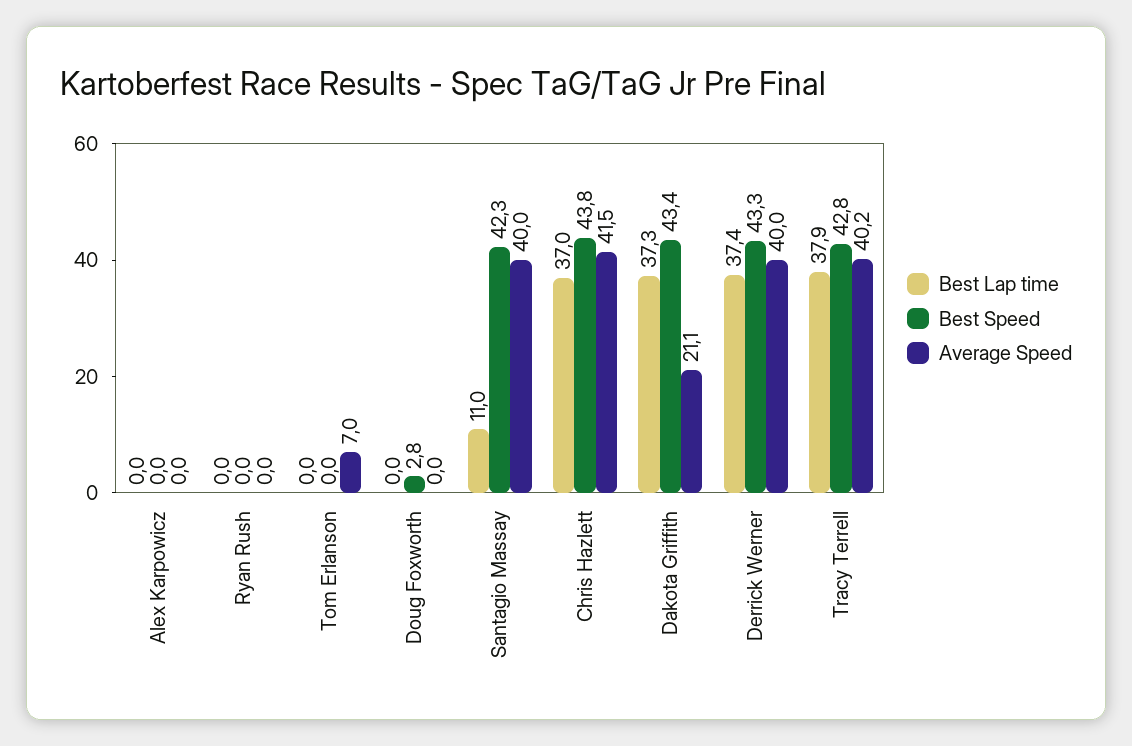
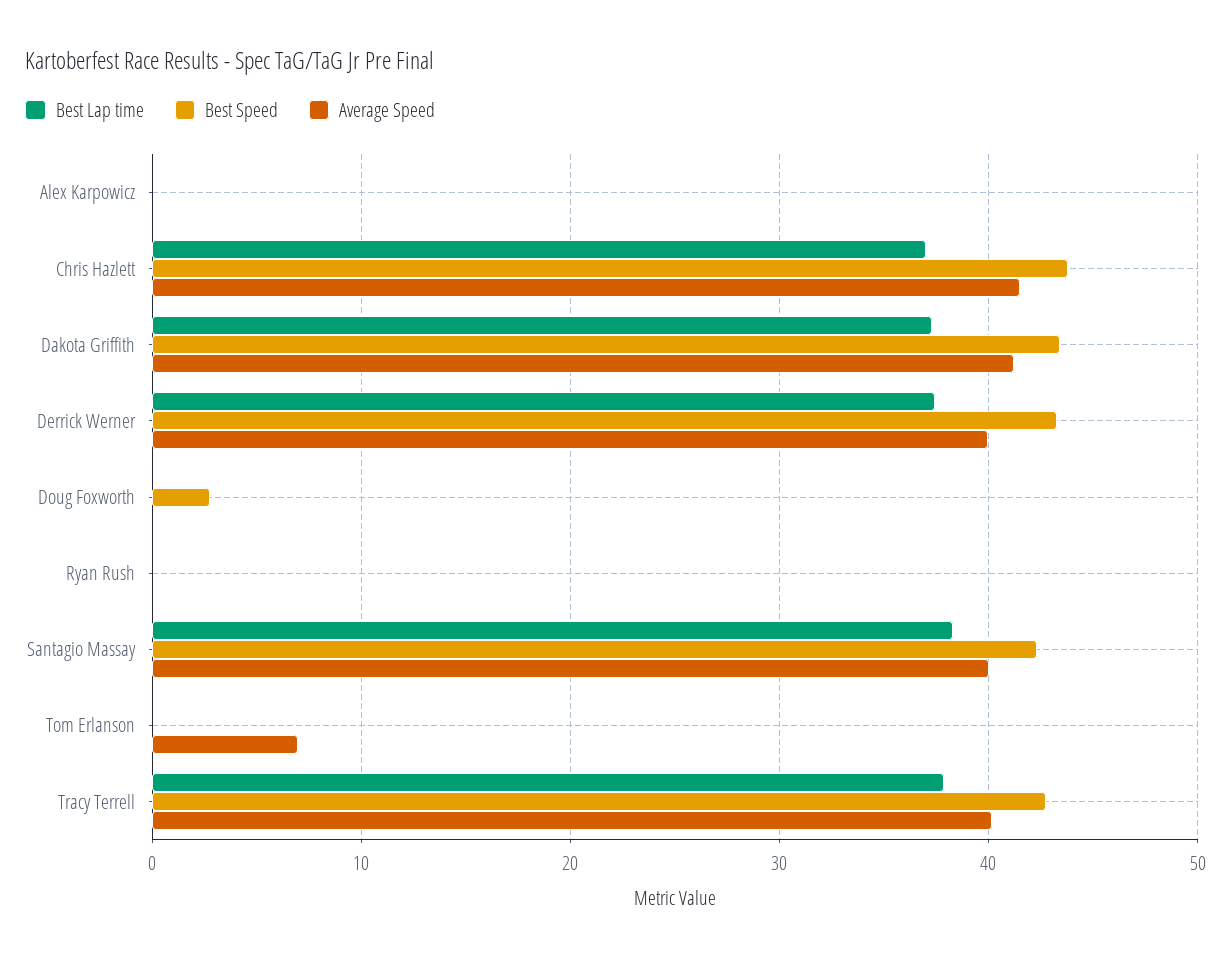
  {
    "Best Lap time": {
      "Alex Karpowicz": 0,
      "Ryan Rush": 0,
      "Tom Erlanson": 0,
      "Doug Foxworth": 0,
-     "Santagio Massay": 11,
+     "Santagio Massay": 38,
      "Chris Hazlett": 37,
      "Dakota Griffith": 37.3,
      "Derrick Werner": 37.4,
      "Tracy Terrell": 37.9
    },
    "Best Speed": {
      "Alex Karpowicz": 0,
      "Ryan Rush": 0,
      "Tom Erlanson": 0,
      "Doug Foxworth": 2.8,
      "Santagio Massay": 42.3,
      "Chris Hazlett": 43.8,
      "Dakota Griffith": 43.4,
      "Derrick Werner": 43.3,
      "Tracy Terrell": 42.8
    },
    "Average Speed": {
      "Alex Karpowicz": 0,
      "Ryan Rush": 0,
      "Tom Erlanson": 7,
      "Doug Foxworth": 0,
      "Santagio Massay": 40,
      "Chris Hazlett": 41.5,
-     "Dakota Griffith": 21.1,
+     "Dakota Griffith": 41,
      "Derrick Werner": 40,
      "Tracy Terrell": 40.2
    }
  }

